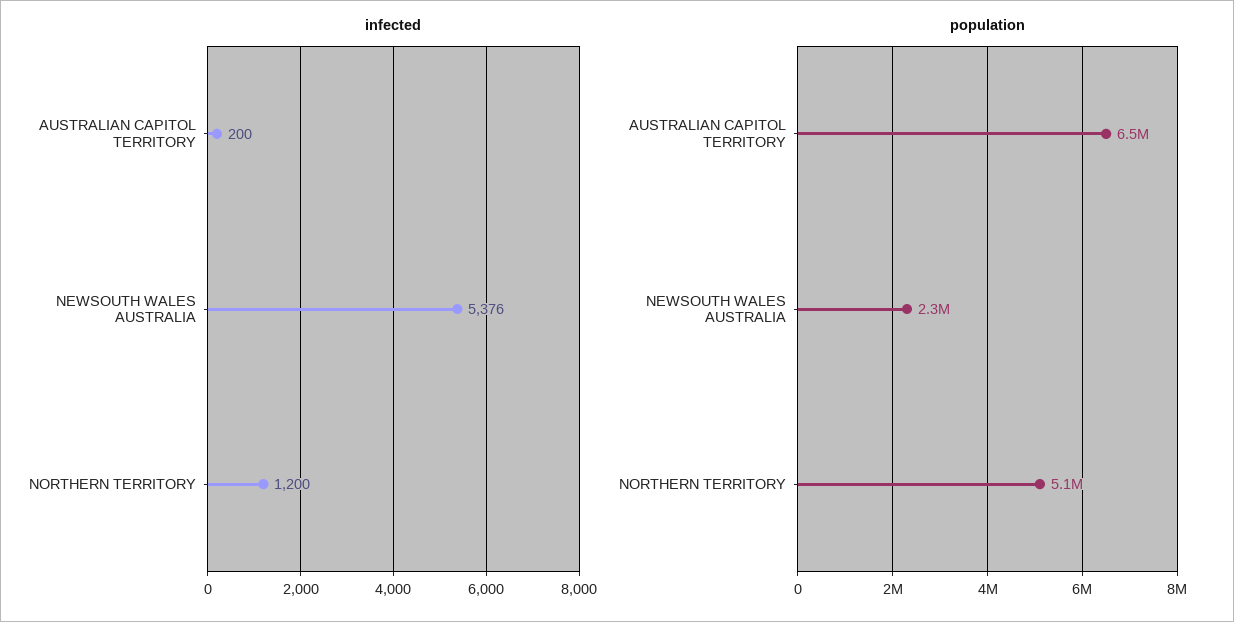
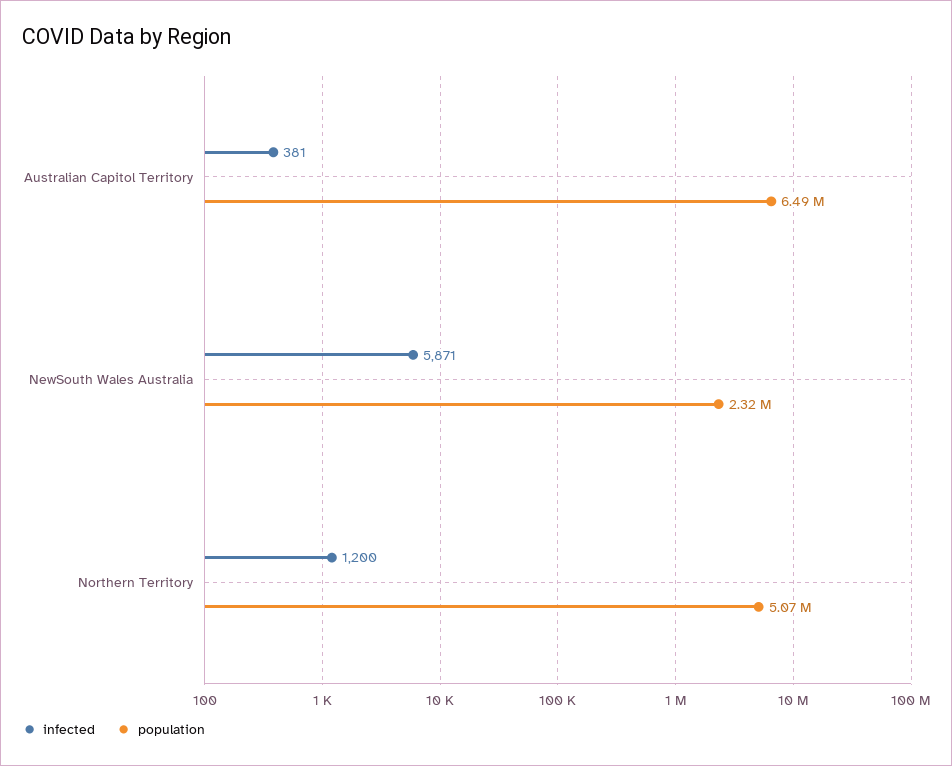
  {
    "infected": {
-     "AUSTRALIAN CAPITOL TERRITORY": 200,
+     "AUSTRALIAN CAPITOL TERRITORY": 381,
-     "NEWSOUTH WALES AUSTRALIA": 5376,
+     "NEWSOUTH WALES AUSTRALIA": 5871,
      "NORTHERN TERRITORY": 1200
    },
    "population": {
      "AUSTRALIAN CAPITOL TERRITORY": 6490000,
      "NEWSOUTH WALES AUSTRALIA": 2320000,
      "NORTHERN TERRITORY": 5070000
    }
  }

